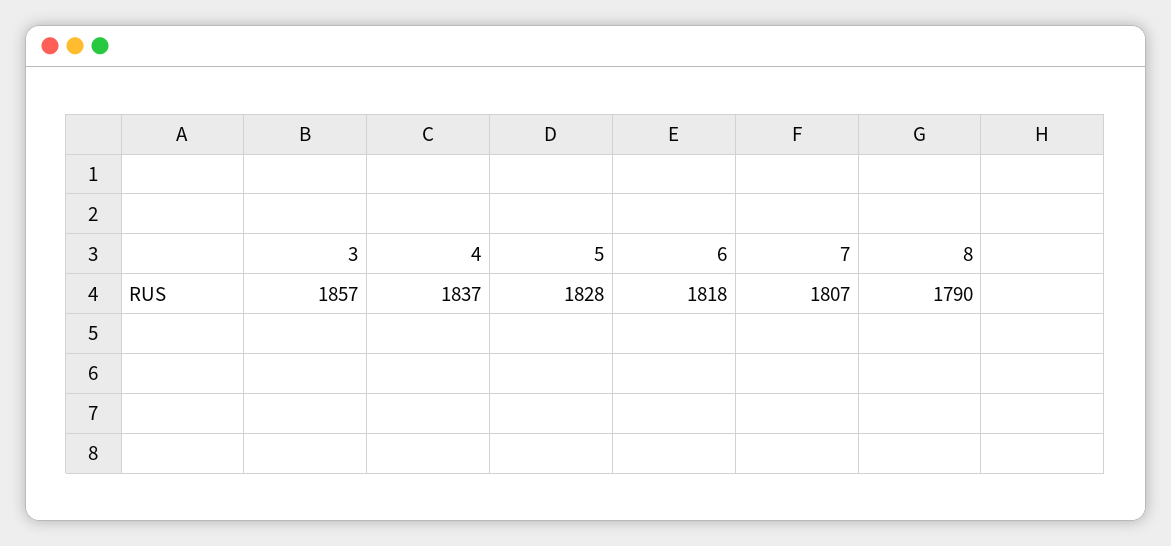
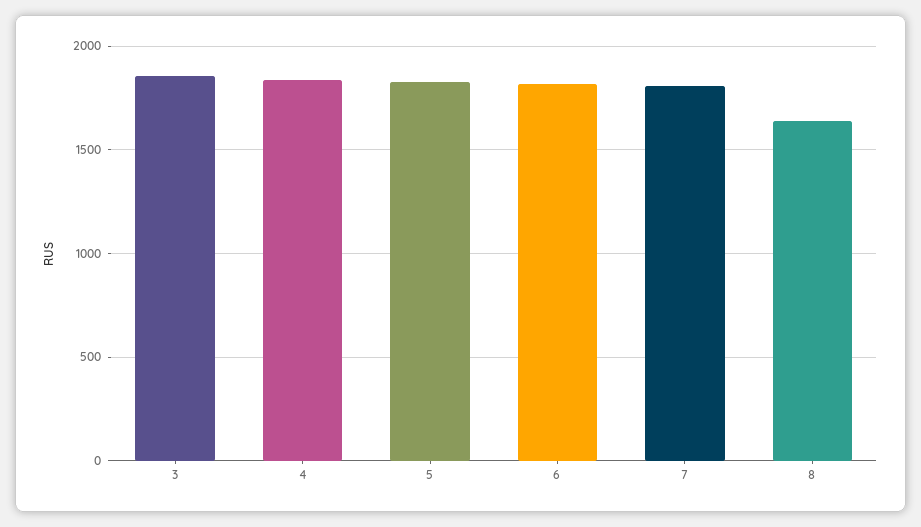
  {
    "3": 1857,
    "4": 1837,
    "5": 1828,
    "6": 1818,
    "7": 1807,
-   "8": 1790
+   "8": 1650
  }

